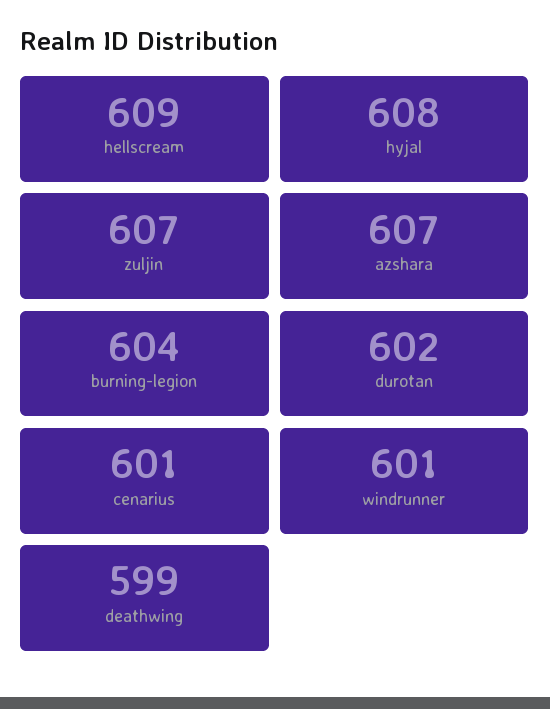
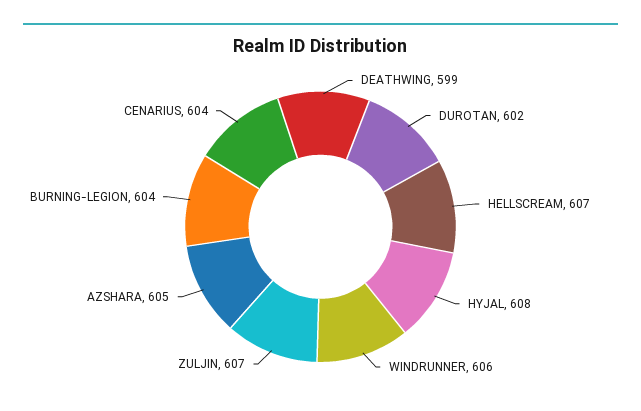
  {
-   "hellscream": 609,
+   "hellscream": 607,
    "hyjal": 608,
    "zuljin": 607,
-   "azshara": 607,
+   "azshara": 605,
    "burning-legion": 604,
    "durotan": 602,
-   "cenarius": 601,
+   "cenarius": 604,
-   "windrunner": 601,
+   "windrunner": 606,
    "deathwing": 599
  }

